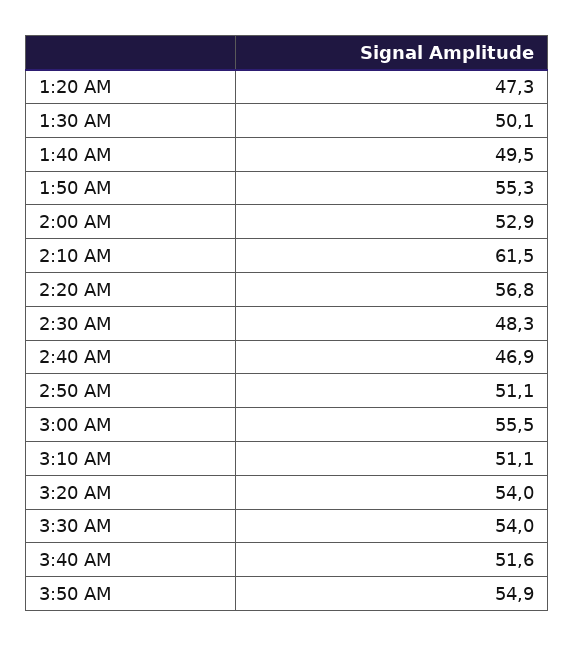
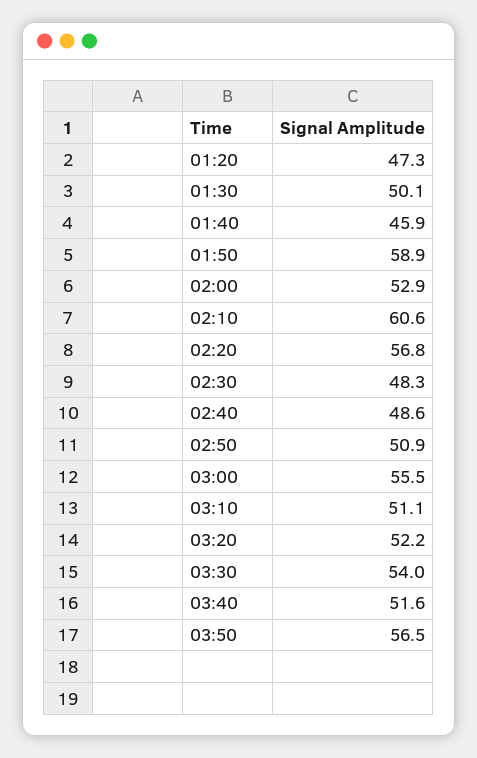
  {
    "1:20 AM": 47.3,
    "1:30 AM": 50.1,
-   "1:40 AM": 49.5,
+   "1:40 AM": 45.9,
-   "1:50 AM": 55.3,
+   "1:50 AM": 58.9,
    "2:00 AM": 52.9,
-   "2:10 AM": 61.5,
+   "2:10 AM": 60.6,
    "2:20 AM": 56.8,
    "2:30 AM": 48.3,
-   "2:40 AM": 46.9,
+   "2:40 AM": 48.6,
-   "2:50 AM": 51.1,
+   "2:50 AM": 50.9,
    "3:00 AM": 55.5,
    "3:10 AM": 51.1,
-   "3:20 AM": 54,
+   "3:20 AM": 52.2,
    "3:30 AM": 54,
    "3:40 AM": 51.6,
-   "3:50 AM": 54.9
+   "3:50 AM": 56.5
  }

